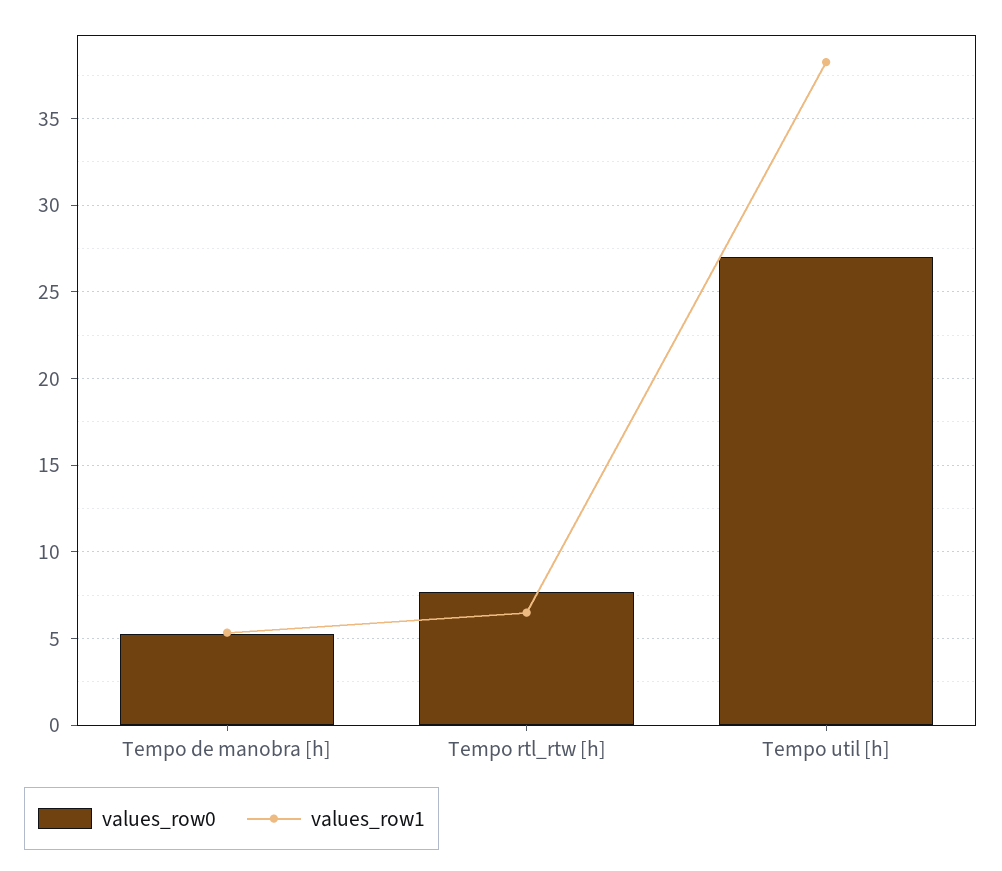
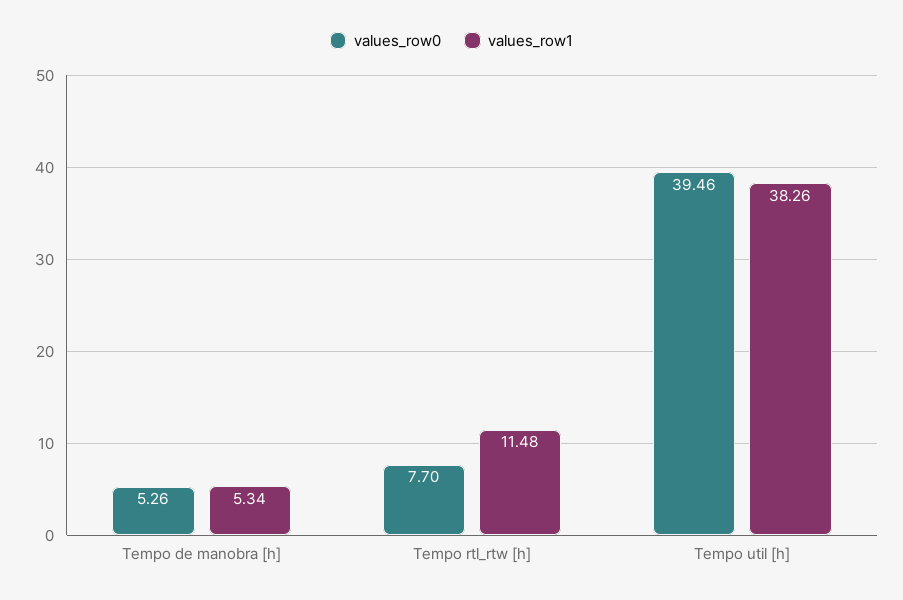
  {
    "values_row0": {
      "Tempo de manobra [h]": 5.26,
      "Tempo rtl_rtw [h]": 7.7,
-     "Tempo util [h]": 27
+     "Tempo util [h]": 39.46
    },
    "values_row1": {
      "Tempo de manobra [h]": 5.34,
-     "Tempo rtl_rtw [h]": 6.5,
+     "Tempo rtl_rtw [h]": 11.48,
      "Tempo util [h]": 38.26
    }
  }

